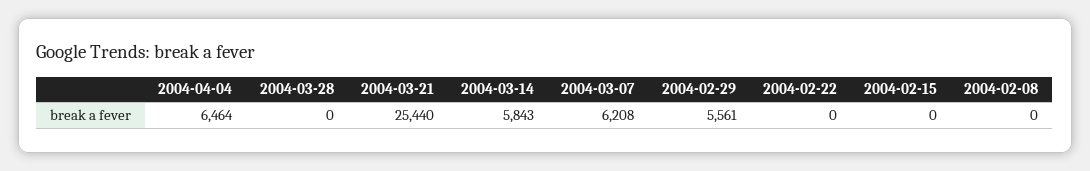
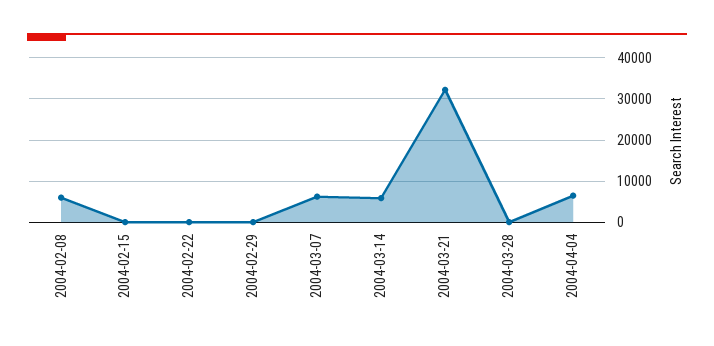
  {
    "2004-04-04": 6464,
    "2004-03-28": 0,
-   "2004-03-21": 25440,
+   "2004-03-21": 32000,
    "2004-03-14": 5843,
    "2004-03-07": 6208,
-   "2004-02-29": 5561,
+   "2004-02-29": 0,
    "2004-02-22": 0,
    "2004-02-15": 0,
-   "2004-02-08": 0
+   "2004-02-08": 6000
  }

